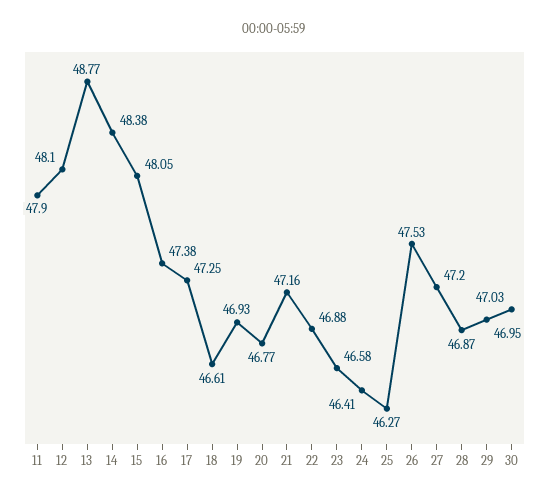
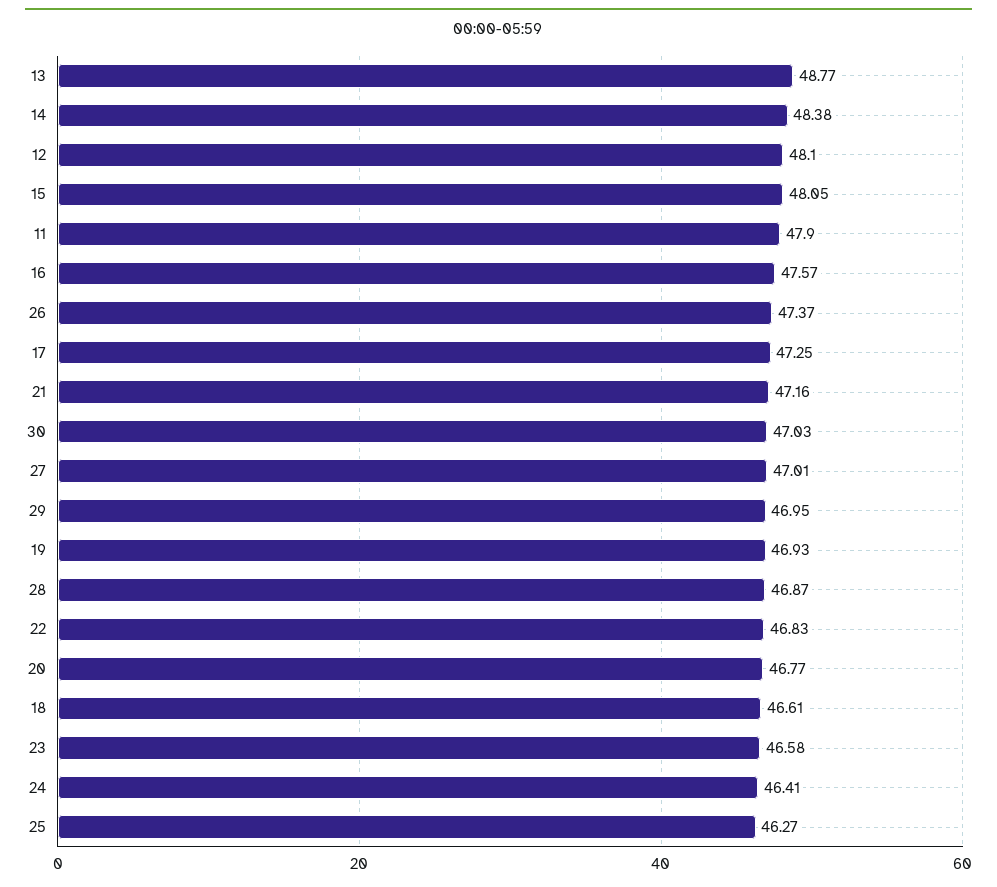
  {
    "11": 47.9,
    "12": 48.1,
    "13": 48.77,
    "14": 48.38,
    "15": 48.05,
-   "16": 47.38,
+   "16": 47.57,
    "17": 47.25,
    "18": 46.61,
    "19": 46.93,
    "20": 46.77,
    "21": 47.16,
-   "22": 46.88,
+   "22": 46.83,
    "23": 46.58,
    "24": 46.41,
    "25": 46.27,
-   "26": 47.53,
+   "26": 47.37,
-   "27": 47.2,
+   "27": 47.01,
    "28": 46.87,
    "29": 46.95,
    "30": 47.03
  }

